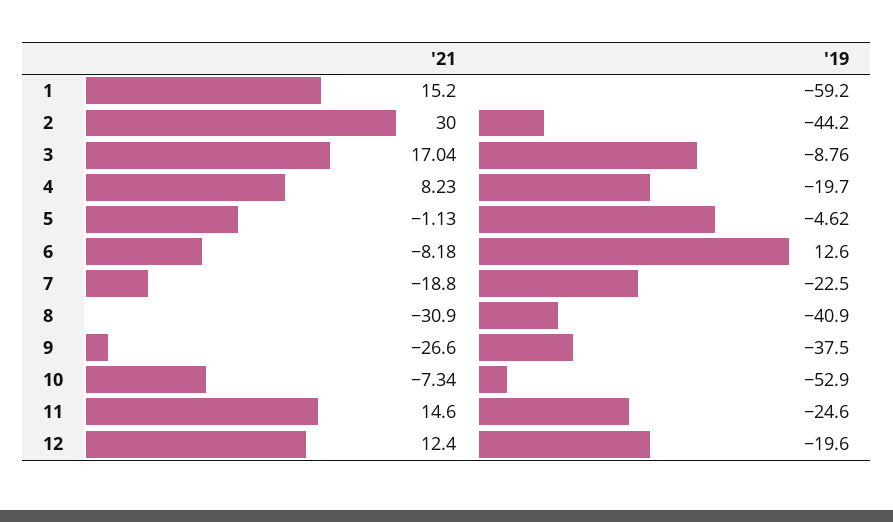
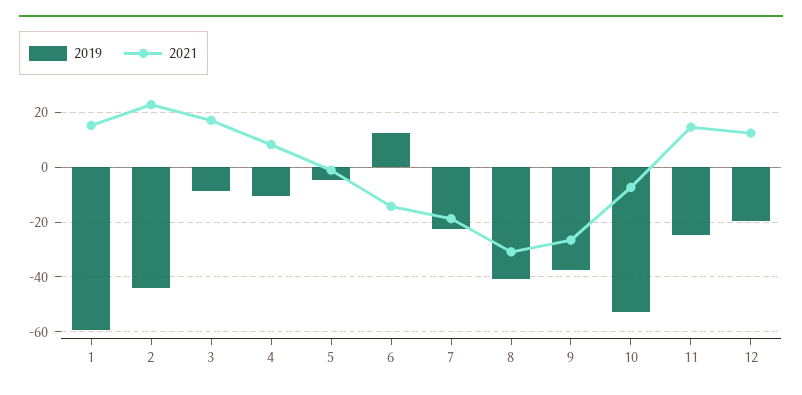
  {
    "'21": {
      "1": 15.2,
-     "2": 30,
+     "2": 22.5,
      "3": 17.04,
      "4": 8.23,
      "5": -1.13,
-     "6": -8.18,
+     "6": -15,
      "7": -18.8,
      "8": -30.9,
      "9": -26.6,
      "10": -7.34,
      "11": 14.6,
      "12": 12.4
    },
    "'19": {
      "1": -59.2,
      "2": -44.2,
      "3": -8.76,
-     "4": -19.7,
+     "4": -10,
      "5": -4.62,
      "6": 12.6,
      "7": -22.5,
      "8": -40.9,
      "9": -37.5,
      "10": -52.9,
      "11": -24.6,
      "12": -19.6
    }
  }

